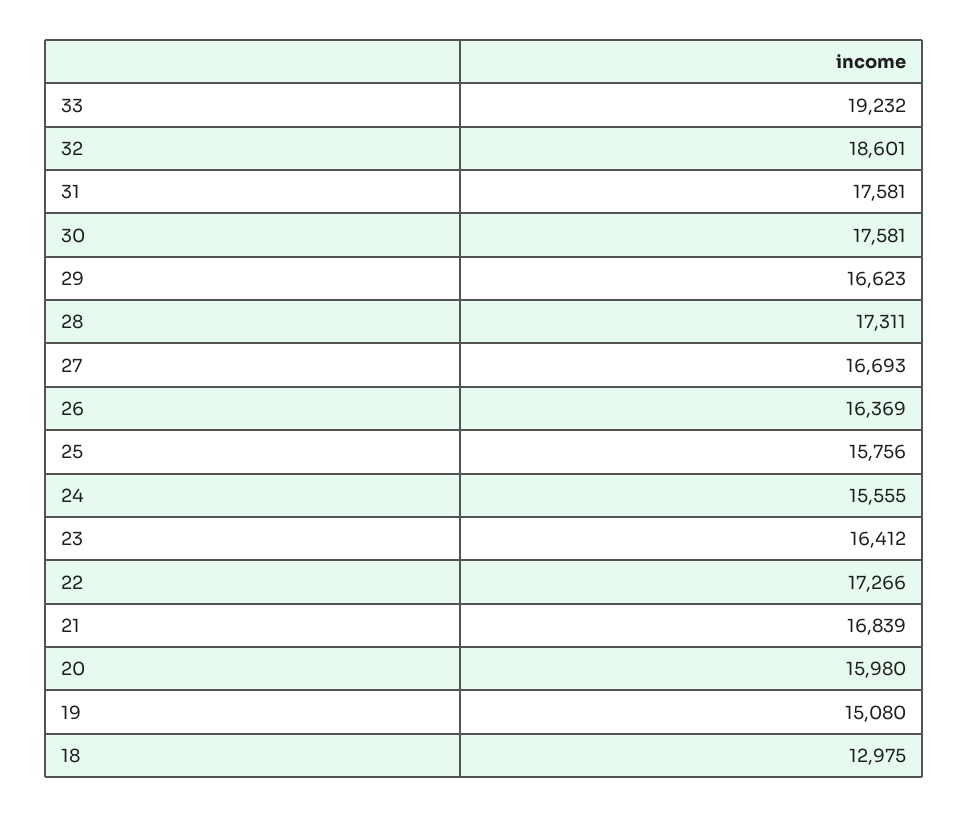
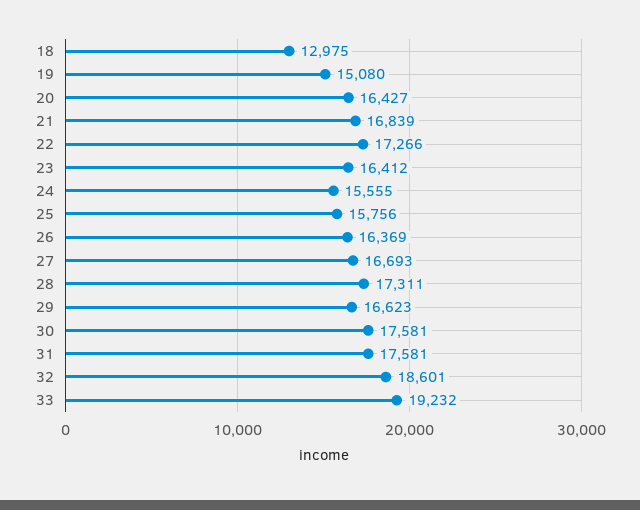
  {
    "33": 19232,
    "32": 18601,
    "31": 17581,
    "30": 17581,
    "29": 16623,
    "28": 17311,
    "27": 16693,
    "26": 16369,
    "25": 15756,
    "24": 15555,
    "23": 16412,
    "22": 17266,
    "21": 16839,
-   "20": 15980,
+   "20": 16427,
    "19": 15080,
    "18": 12975
  }

